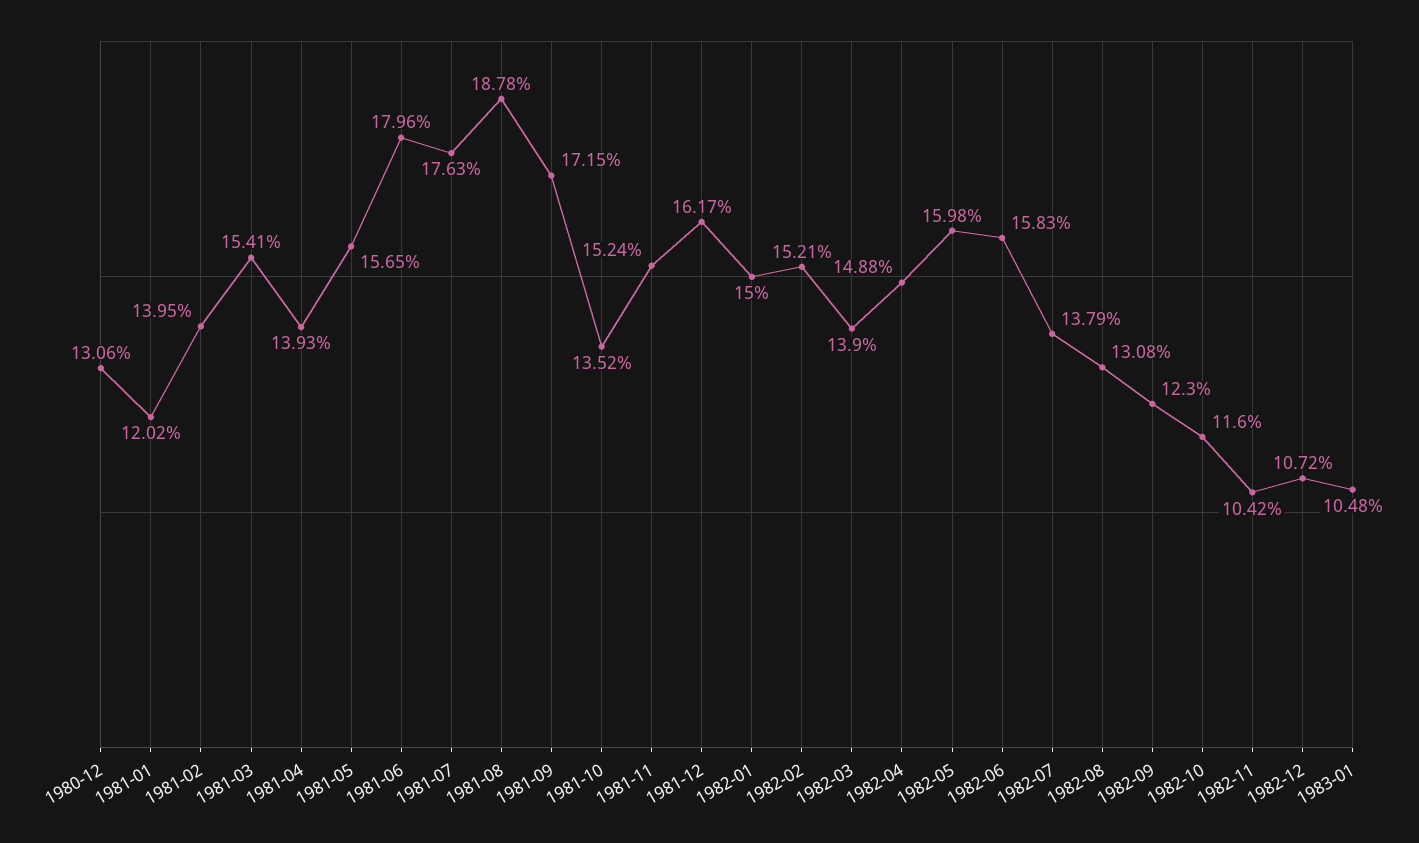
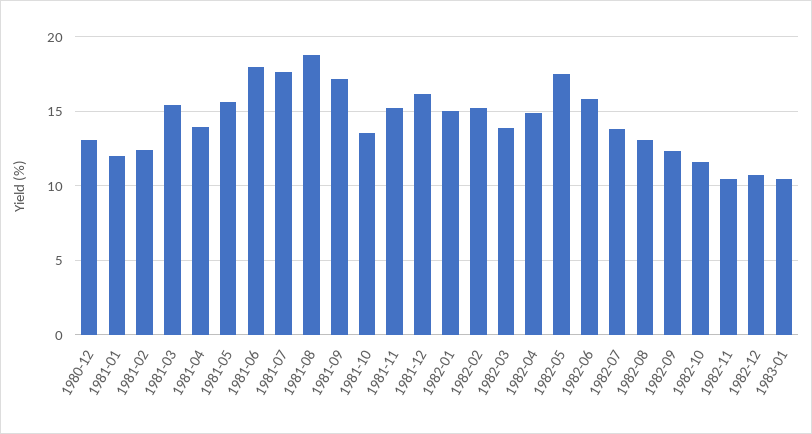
  {
    "1980-12": 13.06,
    "1981-01": 12.02,
-   "1981-02": 13.95,
+   "1981-02": 12.5,
    "1981-03": 15.41,
    "1981-04": 13.93,
    "1981-05": 15.65,
    "1981-06": 17.96,
    "1981-07": 17.63,
    "1981-08": 18.78,
    "1981-09": 17.15,
    "1981-10": 13.52,
    "1981-11": 15.24,
    "1981-12": 16.17,
    "1982-01": 15,
    "1982-02": 15.21,
    "1982-03": 13.9,
    "1982-04": 14.88,
-   "1982-05": 15.98,
+   "1982-05": 17.5,
    "1982-06": 15.83,
    "1982-07": 13.79,
    "1982-08": 13.08,
    "1982-09": 12.3,
    "1982-10": 11.6,
    "1982-11": 10.42,
    "1982-12": 10.72,
    "1983-01": 10.48
  }

